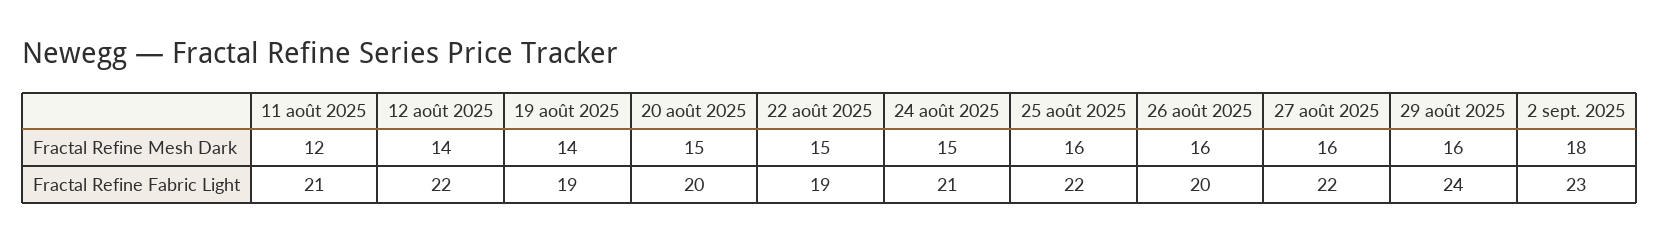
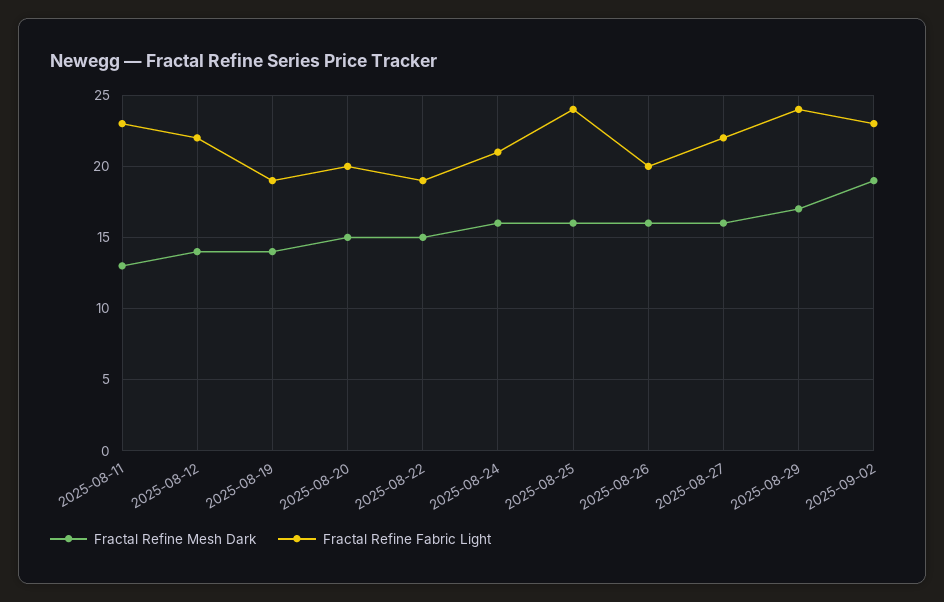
  {
    "Fractal Refine Mesh Dark": {
-     "11 août 2025": 12,
+     "11 août 2025": 13,
      "12 août 2025": 14,
      "19 août 2025": 14,
      "20 août 2025": 15,
      "22 août 2025": 15,
-     "24 août 2025": 15,
+     "24 août 2025": 16,
      "25 août 2025": 16,
      "26 août 2025": 16,
      "27 août 2025": 16,
-     "29 août 2025": 16,
+     "29 août 2025": 17,
-     "2 sept. 2025": 18
+     "2 sept. 2025": 19
    },
    "Fractal Refine Fabric Light": {
-     "11 août 2025": 21,
+     "11 août 2025": 23,
      "12 août 2025": 22,
      "19 août 2025": 19,
      "20 août 2025": 20,
      "22 août 2025": 19,
      "24 août 2025": 21,
-     "25 août 2025": 22,
+     "25 août 2025": 24,
      "26 août 2025": 20,
      "27 août 2025": 22,
      "29 août 2025": 24,
      "2 sept. 2025": 23
    }
  }

